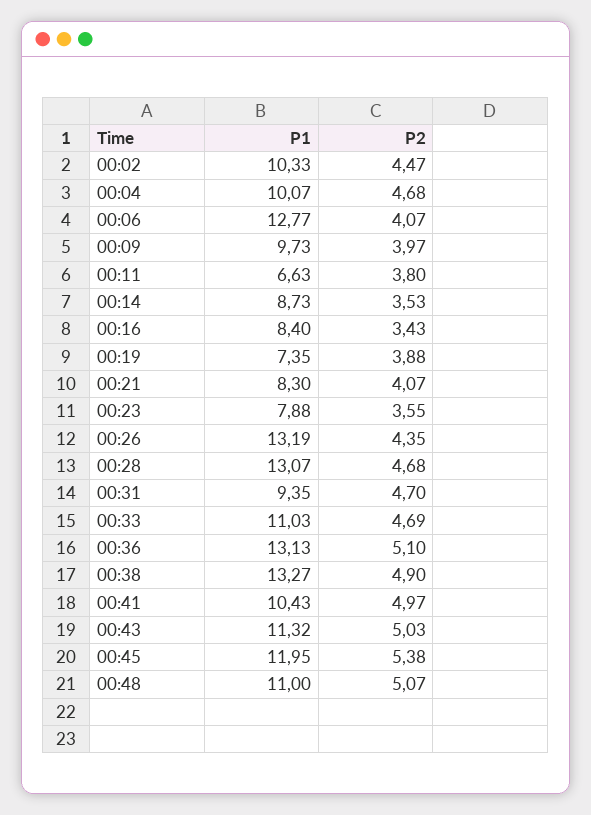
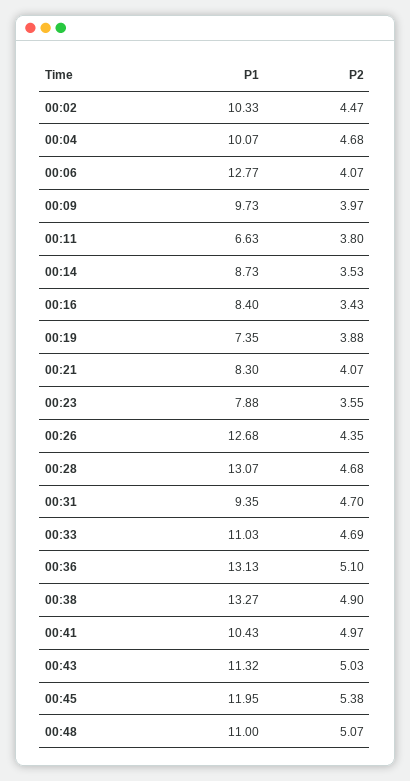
  {
    "P1": {
      "00:02": 10.33,
      "00:04": 10.07,
      "00:06": 12.77,
      "00:09": 9.73,
      "00:11": 6.63,
      "00:14": 8.73,
      "00:16": 8.4,
      "00:19": 7.35,
      "00:21": 8.3,
      "00:23": 7.88,
-     "00:26": 13.19,
+     "00:26": 12.68,
      "00:28": 13.07,
      "00:31": 9.35,
      "00:33": 11.03,
      "00:36": 13.13,
      "00:38": 13.27,
      "00:41": 10.43,
      "00:43": 11.32,
      "00:45": 11.95,
      "00:48": 11
    },
    "P2": {
      "00:02": 4.47,
      "00:04": 4.68,
      "00:06": 4.07,
      "00:09": 3.97,
      "00:11": 3.8,
      "00:14": 3.53,
      "00:16": 3.43,
      "00:19": 3.88,
      "00:21": 4.07,
      "00:23": 3.55,
      "00:26": 4.35,
      "00:28": 4.68,
      "00:31": 4.7,
      "00:33": 4.69,
      "00:36": 5.1,
      "00:38": 4.9,
      "00:41": 4.97,
      "00:43": 5.03,
      "00:45": 5.38,
      "00:48": 5.07
    }
  }

